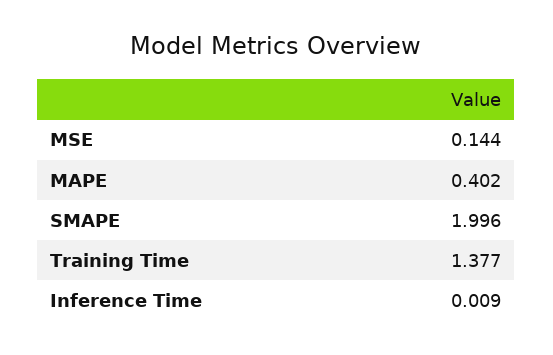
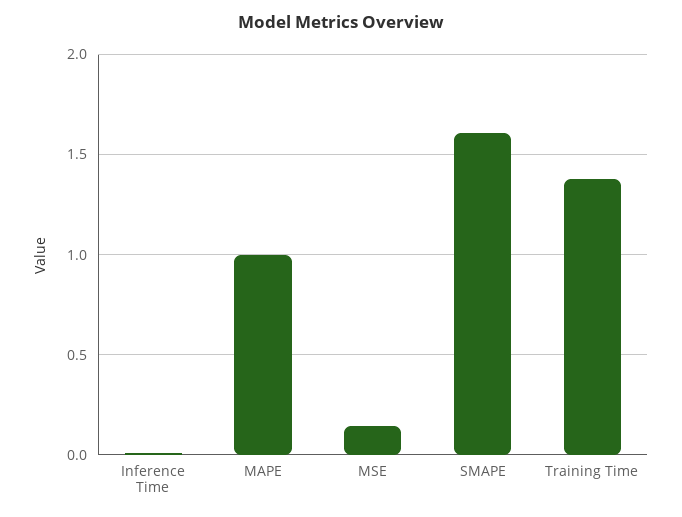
  {
    "MSE": 0.144,
-   "MAPE": 0.402,
+   "MAPE": 1,
-   "SMAPE": 1.996,
+   "SMAPE": 1.6,
    "Training Time": 1.377,
    "Inference Time": 0.009
  }

